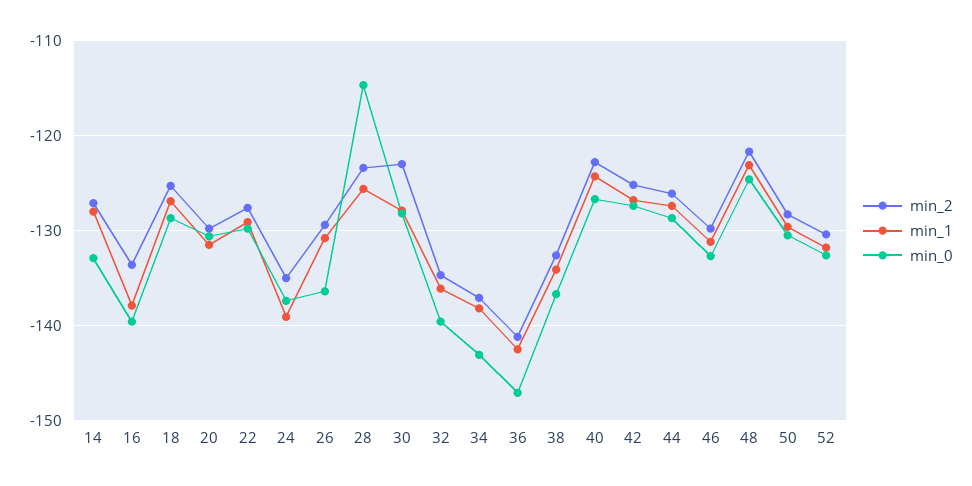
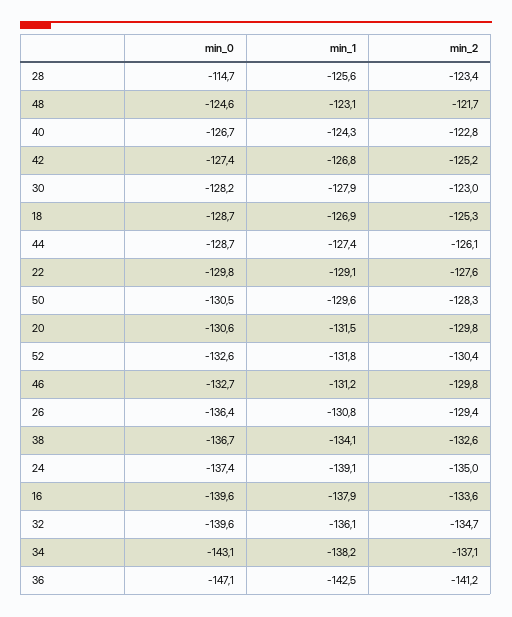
  {
    "min_2": {
-     "14": -127,
      "16": -133.6,
      "18": -125.3,
      "20": -129.8,
      "22": -127.6,
      "24": -135,
      "26": -129.4,
      "28": -123.4,
      "30": -123,
      "32": -134.7,
      "34": -137.1,
      "36": -141.2,
      "38": -132.6,
      "40": -122.8,
      "42": -125.2,
      "44": -126.1,
      "46": -129.8,
      "48": -121.7,
      "50": -128.3,
      "52": -130.4
    },
    "min_1": {
-     "14": -128,
      "16": -137.9,
      "18": -126.9,
      "20": -131.5,
      "22": -129.1,
      "24": -139.1,
      "26": -130.8,
      "28": -125.6,
      "30": -127.9,
      "32": -136.1,
      "34": -138.2,
      "36": -142.5,
      "38": -134.1,
      "40": -124.3,
      "42": -126.8,
      "44": -127.4,
      "46": -131.2,
      "48": -123.1,
      "50": -129.6,
      "52": -131.8
    },
    "min_0": {
-     "14": -133,
      "16": -139.6,
      "18": -128.7,
      "20": -130.6,
      "22": -129.8,
      "24": -137.4,
      "26": -136.4,
      "28": -114.7,
      "30": -128.2,
      "32": -139.6,
      "34": -143.1,
      "36": -147.1,
      "38": -136.7,
      "40": -126.7,
      "42": -127.4,
      "44": -128.7,
      "46": -132.7,
      "48": -124.6,
      "50": -130.5,
      "52": -132.6
    }
  }

